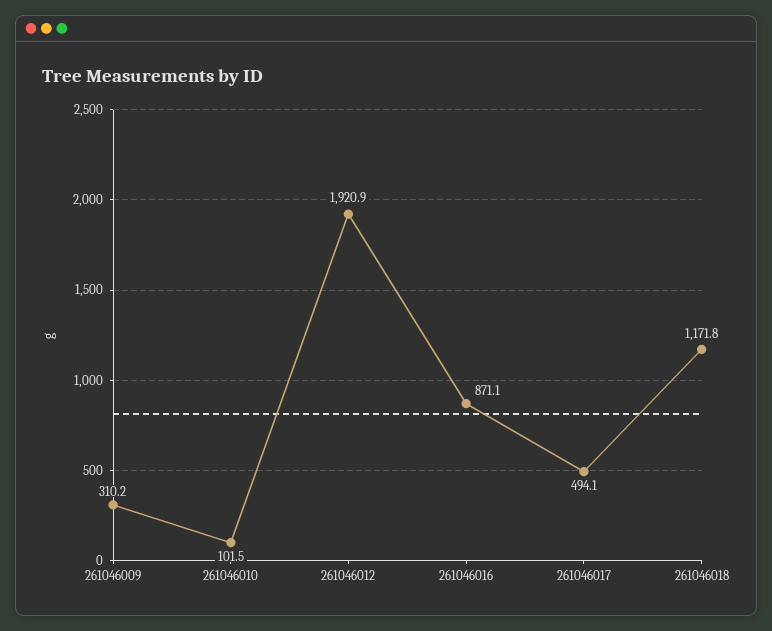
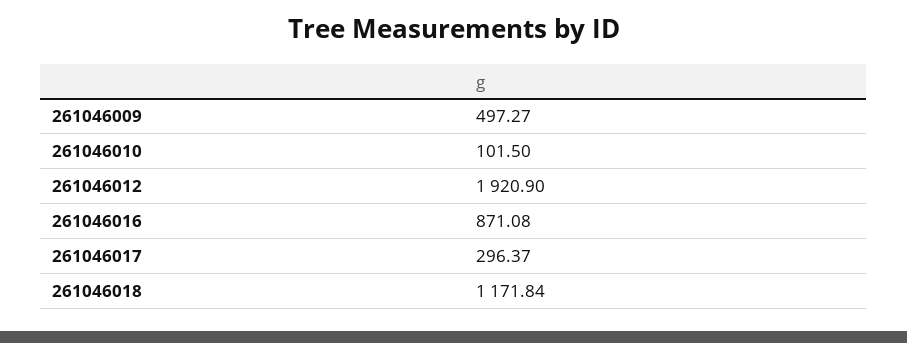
  {
-   "261046009": 310.2,
+   "261046009": 497.27,
    "261046010": 101.5,
    "261046012": 1920.9,
    "261046016": 871.08,
-   "261046017": 494.1,
+   "261046017": 296.37,
    "261046018": 1171.84
  }

